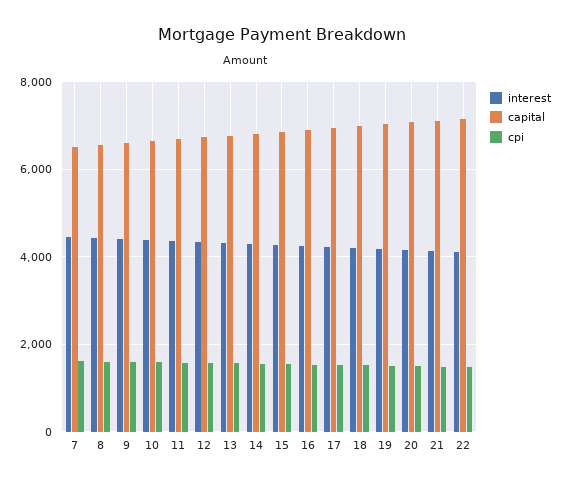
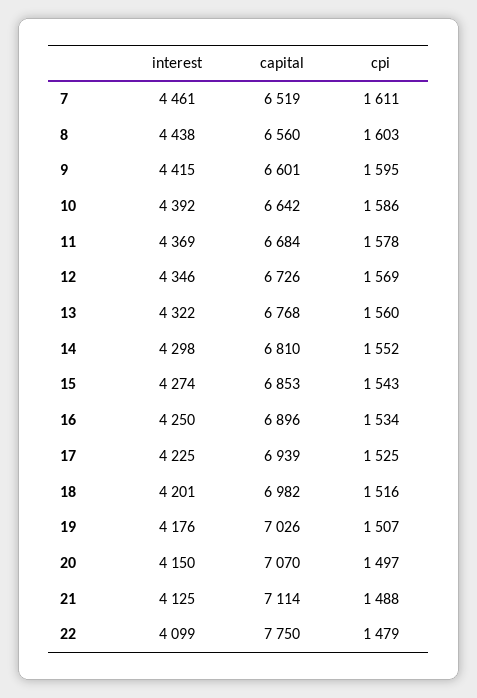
  {
    "interest": {
      "7": 4461,
      "8": 4438,
      "9": 4415,
      "10": 4392,
      "11": 4369,
      "12": 4346,
      "13": 4322,
      "14": 4298,
      "15": 4274,
      "16": 4250,
      "17": 4225,
      "18": 4201,
      "19": 4176,
      "20": 4150,
      "21": 4125,
      "22": 4099
    },
    "capital": {
      "7": 6519,
      "8": 6560,
      "9": 6601,
      "10": 6642,
      "11": 6684,
      "12": 6726,
      "13": 6768,
      "14": 6810,
      "15": 6853,
      "16": 6896,
      "17": 6939,
      "18": 6982,
      "19": 7026,
      "20": 7070,
      "21": 7114,
-     "22": 7200
+     "22": 7750
    },
    "cpi": {
      "7": 1611,
      "8": 1603,
      "9": 1595,
      "10": 1586,
      "11": 1578,
      "12": 1569,
      "13": 1560,
      "14": 1552,
      "15": 1543,
      "16": 1534,
      "17": 1525,
      "18": 1516,
      "19": 1507,
      "20": 1497,
      "21": 1488,
      "22": 1479
    }
  }

